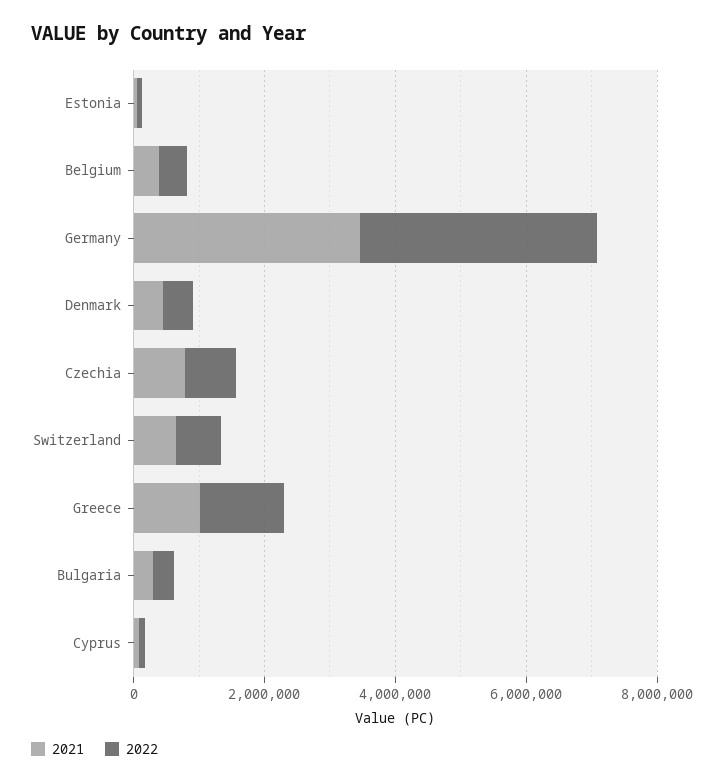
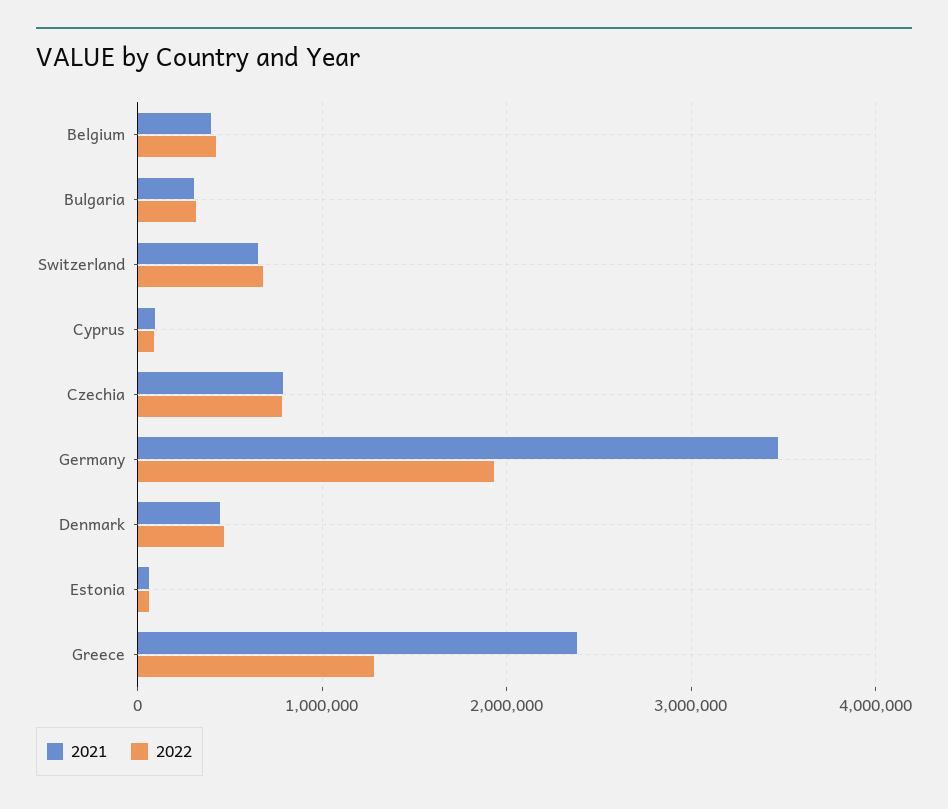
  {
    "2021": {
      "Estonia": 100000,
      "Belgium": 400000,
      "Germany": 3500000,
      "Denmark": 400000,
      "Czechia": 800000,
      "Switzerland": 700000,
-     "Greece": 1000000,
+     "Greece": 2400000,
      "Bulgaria": 300000,
      "Cyprus": 100000
    },
    "2022": {
      "Estonia": 100000,
      "Belgium": 400000,
-     "Germany": 3500000,
+     "Germany": 1900000,
      "Denmark": 500000,
      "Czechia": 800000,
      "Switzerland": 700000,
      "Greece": 1300000,
      "Bulgaria": 300000,
      "Cyprus": 100000
    }
  }

